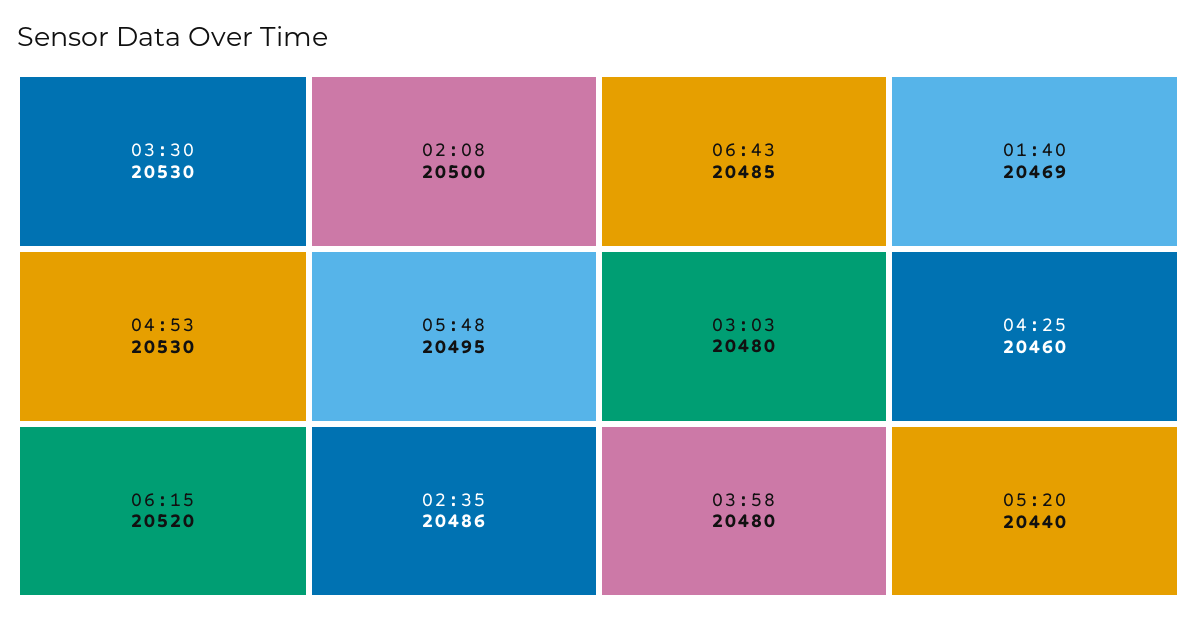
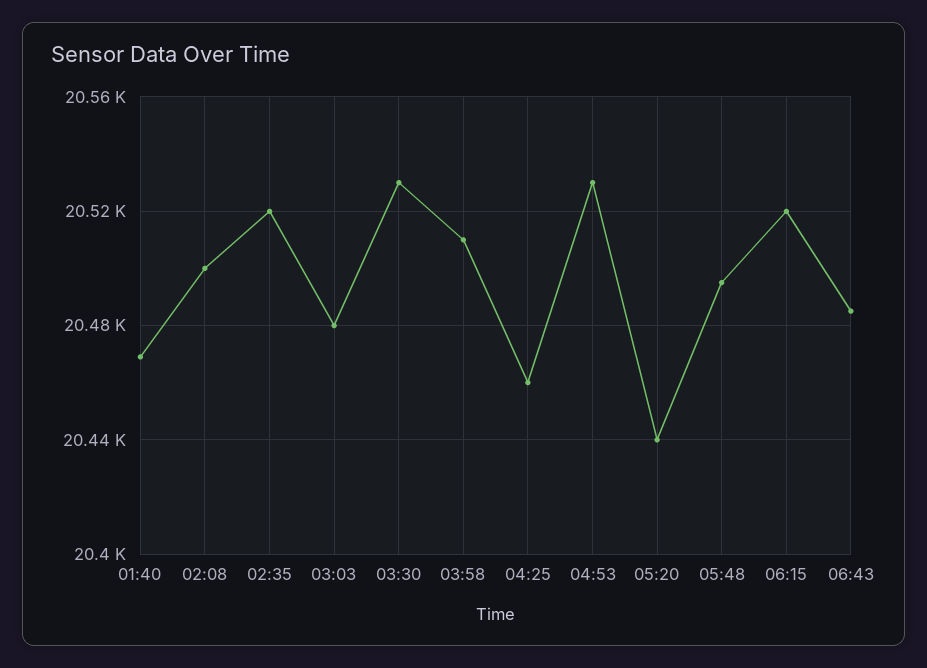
  {
    "03:30": 20530,
    "04:53": 20530,
    "06:15": 20520,
    "02:08": 20500,
    "05:48": 20495,
-   "02:35": 20486,
+   "02:35": 20520,
    "06:43": 20485,
    "03:03": 20480,
-   "03:58": 20480,
+   "03:58": 20510,
    "01:40": 20469,
    "04:25": 20460,
    "05:20": 20440
  }

